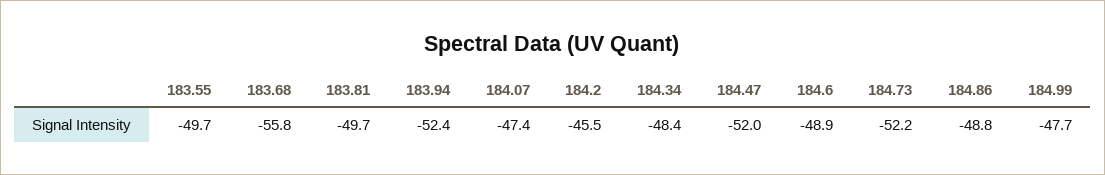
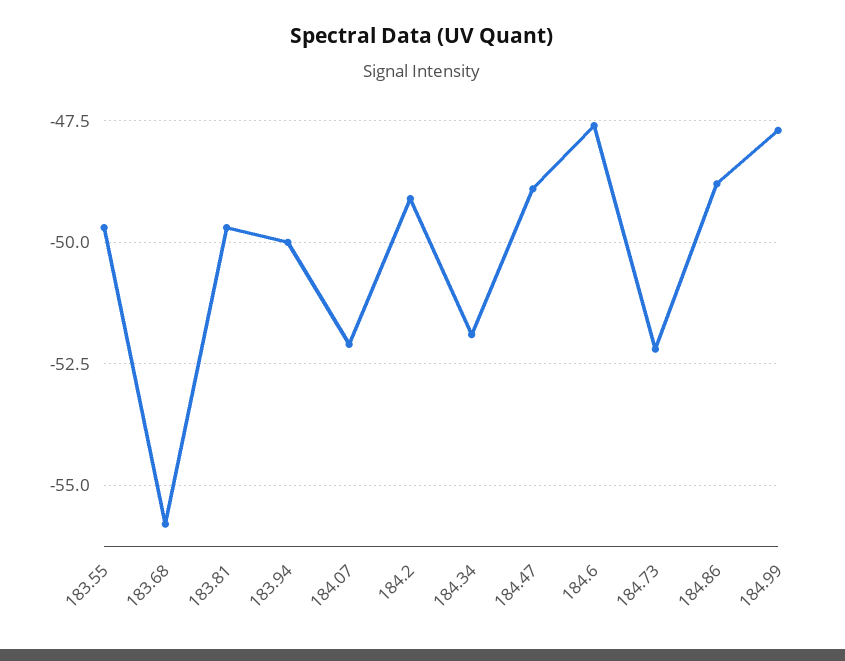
  {
    "183.55": -49.7,
    "183.68": -55.8,
    "183.81": -49.7,
-   "183.94": -52.4,
+   "183.94": -50,
-   "184.07": -47.4,
+   "184.07": -52,
-   "184.2": -45.5,
+   "184.2": -49,
-   "184.34": -48.4,
+   "184.34": -52,
-   "184.47": -52,
+   "184.47": -49,
-   "184.6": -48.9,
+   "184.6": -47.5,
    "184.73": -52.2,
    "184.86": -48.8,
    "184.99": -47.7
  }

